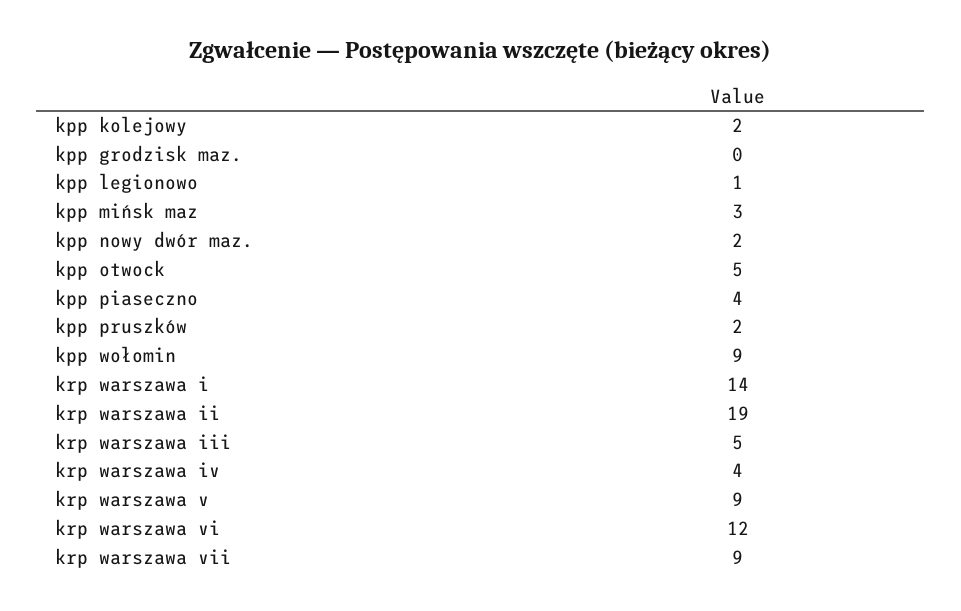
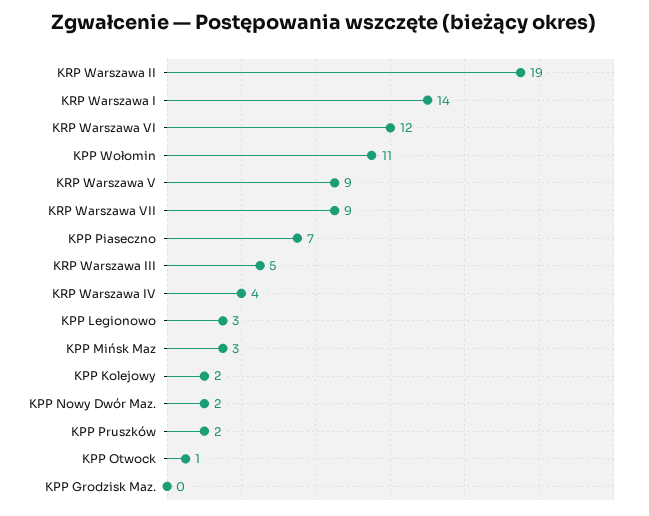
  {
    "kpp kolejowy": 2,
    "kpp grodzisk maz.": 0,
-   "kpp legionowo": 1,
+   "kpp legionowo": 3,
    "kpp mińsk maz": 3,
    "kpp nowy dwór maz.": 2,
-   "kpp otwock": 5,
+   "kpp otwock": 1,
-   "kpp piaseczno": 4,
+   "kpp piaseczno": 7,
    "kpp pruszków": 2,
-   "kpp wołomin": 9,
+   "kpp wołomin": 11,
    "krp warszawa i": 14,
    "krp warszawa ii": 19,
    "krp warszawa iii": 5,
    "krp warszawa iv": 4,
    "krp warszawa v": 9,
    "krp warszawa vi": 12,
    "krp warszawa vii": 9
  }

